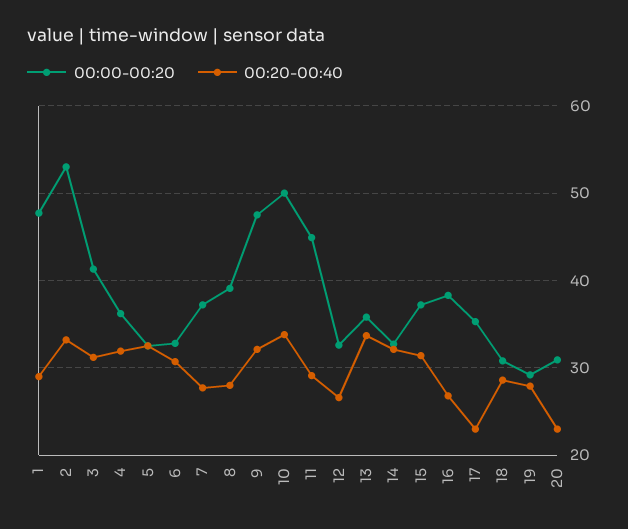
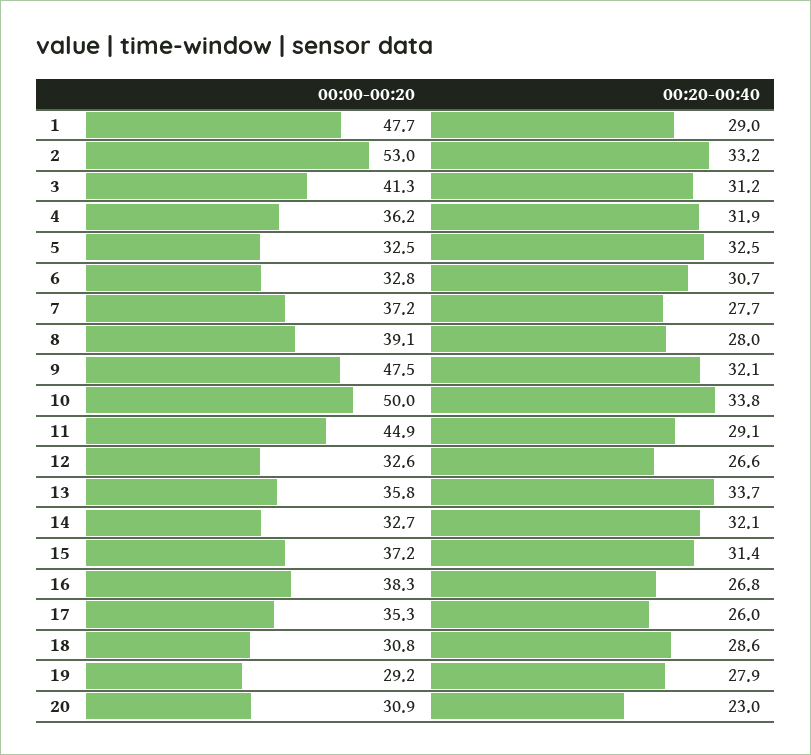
  {
    "00:00-00:20": {
      "1": 47.7,
      "2": 53,
      "3": 41.3,
      "4": 36.2,
      "5": 32.5,
      "6": 32.8,
      "7": 37.2,
      "8": 39.1,
      "9": 47.5,
      "10": 50,
      "11": 44.9,
      "12": 32.6,
      "13": 35.8,
      "14": 32.7,
      "15": 37.2,
      "16": 38.3,
      "17": 35.3,
      "18": 30.8,
      "19": 29.2,
      "20": 30.9
    },
    "00:20-00:40": {
      "1": 29,
      "2": 33.2,
      "3": 31.2,
      "4": 31.9,
      "5": 32.5,
      "6": 30.7,
      "7": 27.7,
      "8": 28,
      "9": 32.1,
      "10": 33.8,
      "11": 29.1,
      "12": 26.6,
      "13": 33.7,
      "14": 32.1,
      "15": 31.4,
      "16": 26.8,
-     "17": 23,
+     "17": 26,
      "18": 28.6,
      "19": 27.9,
      "20": 23
    }
  }

